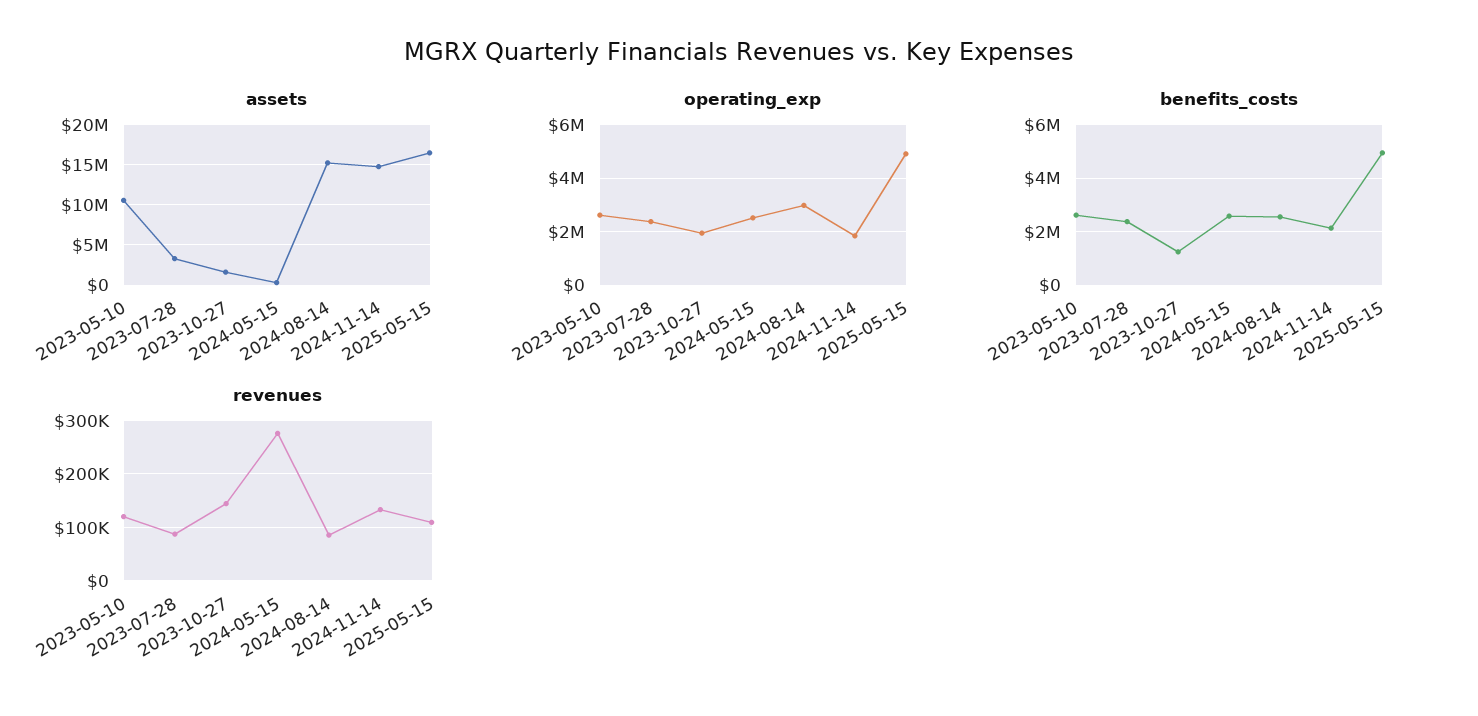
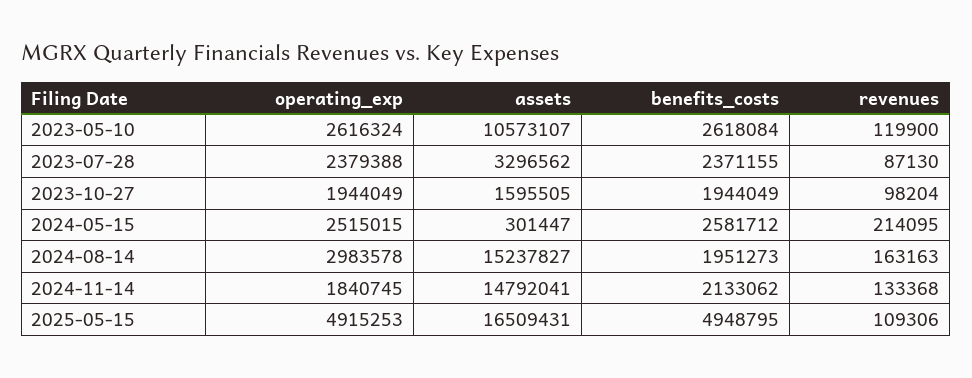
  {
    "assets": {
      "2023-05-10": 10573107,
      "2023-07-28": 3296562,
      "2023-10-27": 1595505,
      "2024-05-15": 301447,
      "2024-08-14": 15237827,
      "2024-11-14": 14792041,
      "2025-05-15": 16509431
    },
    "operating_exp": {
      "2023-05-10": 2616324,
      "2023-07-28": 2379388,
      "2023-10-27": 1944049,
      "2024-05-15": 2515015,
      "2024-08-14": 2983578,
      "2024-11-14": 1840745,
      "2025-05-15": 4915253
    },
    "benefits_costs": {
      "2023-05-10": 2618084,
      "2023-07-28": 2371155,
-     "2023-10-27": 1250000,
+     "2023-10-27": 1944049,
      "2024-05-15": 2581712,
-     "2024-08-14": 2500000,
+     "2024-08-14": 1951273,
      "2024-11-14": 2133062,
      "2025-05-15": 4948795
    },
    "revenues": {
      "2023-05-10": 119900,
      "2023-07-28": 87130,
-     "2023-10-27": 140000,
+     "2023-10-27": 98204,
-     "2024-05-15": 280000,
+     "2024-05-15": 214095,
-     "2024-08-14": 80000,
+     "2024-08-14": 163163,
      "2024-11-14": 133368,
      "2025-05-15": 109306
    }
  }

